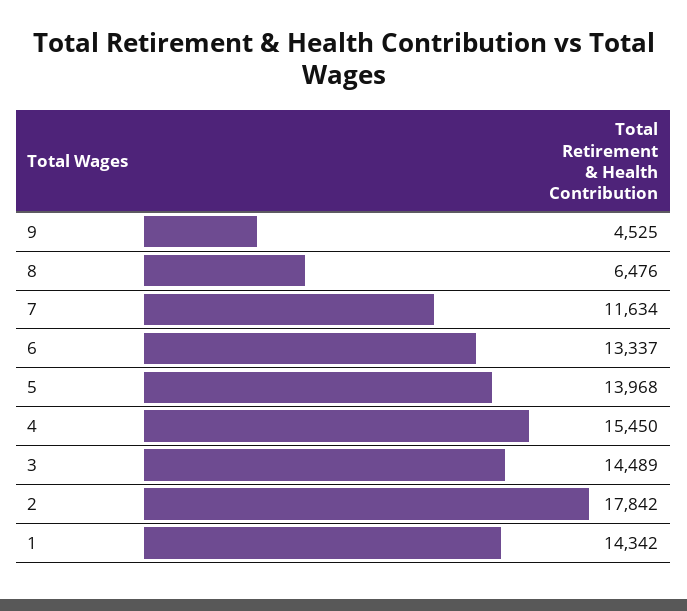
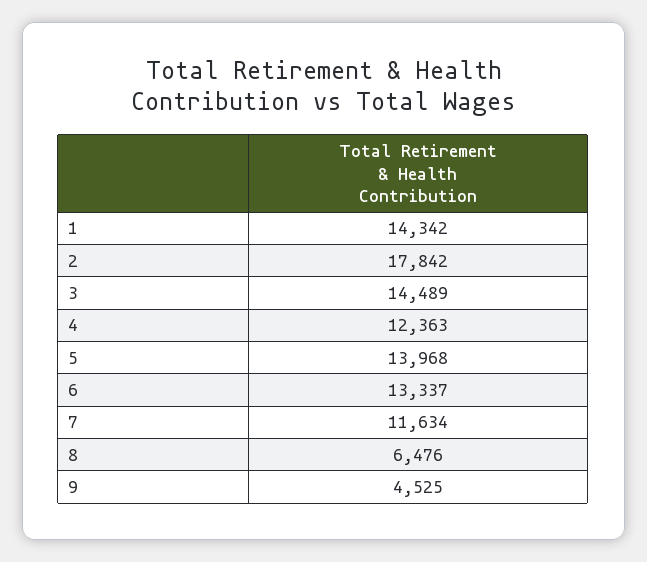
  {
    "9": 4525,
    "8": 6476,
    "7": 11634,
    "6": 13337,
    "5": 13968,
-   "4": 15450,
+   "4": 12363,
    "3": 14489,
    "2": 17842,
    "1": 14342
  }

